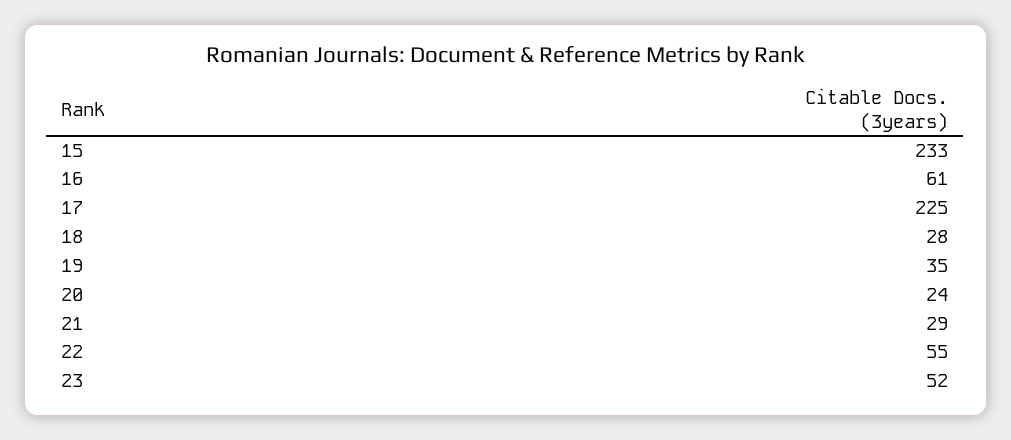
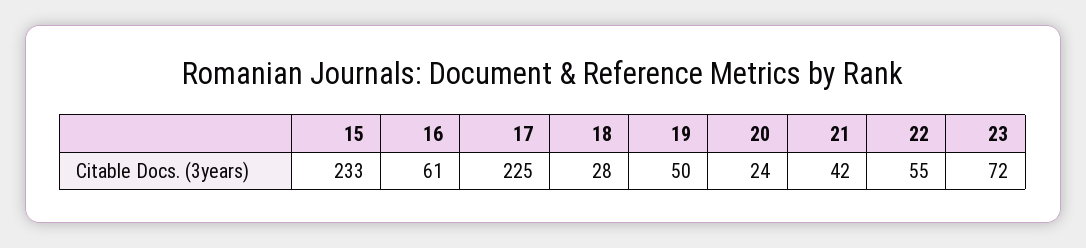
  {
    "15": 233,
    "16": 61,
    "17": 225,
    "18": 28,
-   "19": 35,
+   "19": 50,
    "20": 24,
-   "21": 29,
+   "21": 42,
    "22": 55,
-   "23": 52
+   "23": 72
  }

